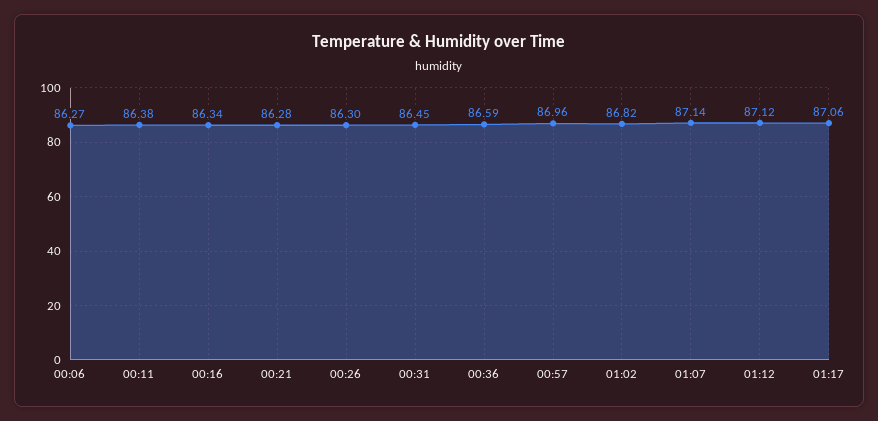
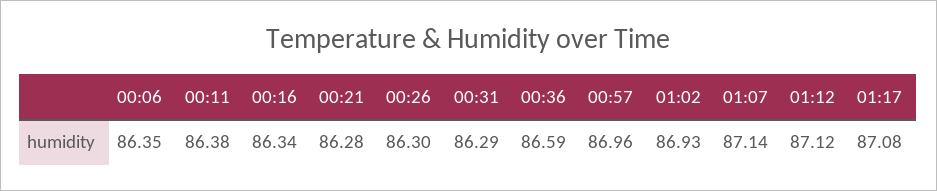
  {
-   "00:06": 86.27,
+   "00:06": 86.35,
    "00:11": 86.38,
    "00:16": 86.34,
    "00:21": 86.28,
    "00:26": 86.3,
-   "00:31": 86.45,
+   "00:31": 86.29,
    "00:36": 86.59,
    "00:57": 86.96,
-   "01:02": 86.82,
+   "01:02": 86.93,
    "01:07": 87.14,
    "01:12": 87.12,
-   "01:17": 87.06
+   "01:17": 87.08
  }

